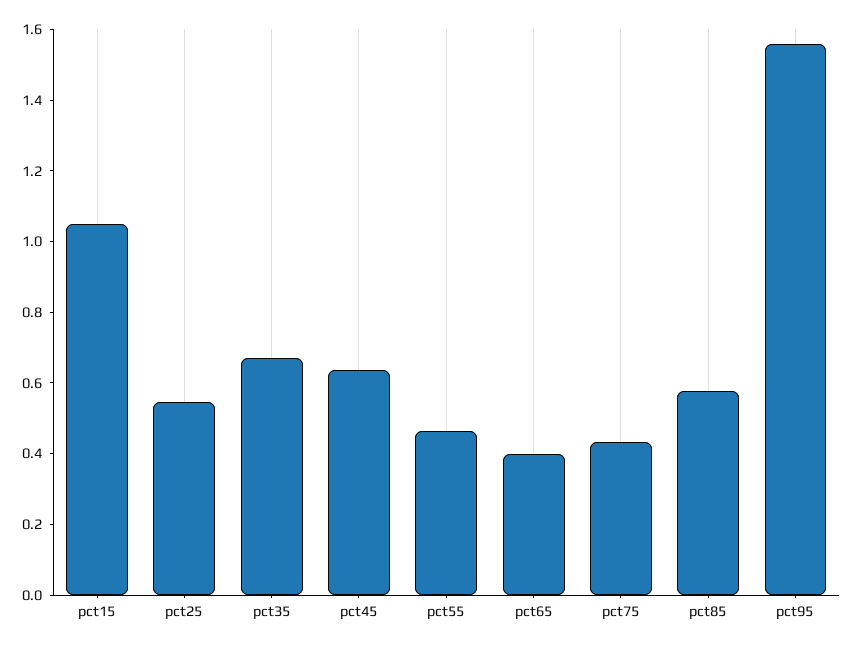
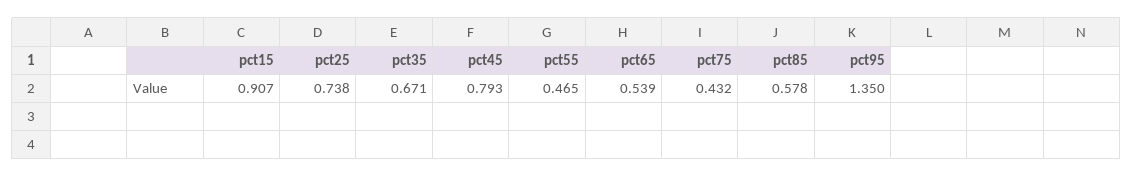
  {
-   "pct15": 1.05,
+   "pct15": 0.907,
-   "pct25": 0.55,
+   "pct25": 0.738,
    "pct35": 0.671,
-   "pct45": 0.65,
+   "pct45": 0.793,
    "pct55": 0.465,
-   "pct65": 0.4,
+   "pct65": 0.539,
    "pct75": 0.432,
    "pct85": 0.578,
-   "pct95": 1.55
+   "pct95": 1.35
  }

